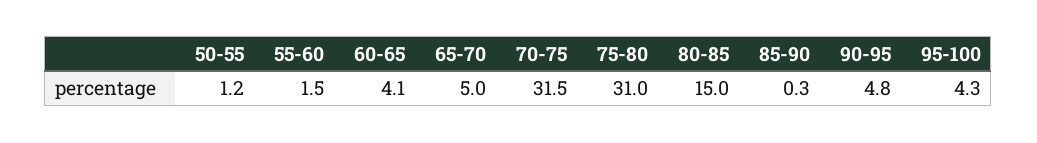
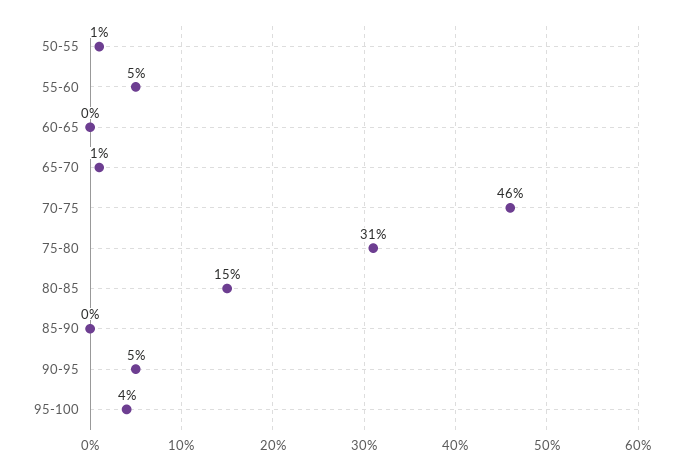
  {
    "50-55": 1.2,
-   "55-60": 1.5,
+   "55-60": 5,
-   "60-65": 4.1,
+   "60-65": 0,
-   "65-70": 5,
+   "65-70": 1,
-   "70-75": 31.5,
+   "70-75": 46,
    "75-80": 31,
    "80-85": 15,
    "85-90": 0.3,
    "90-95": 4.8,
    "95-100": 4.3
  }

